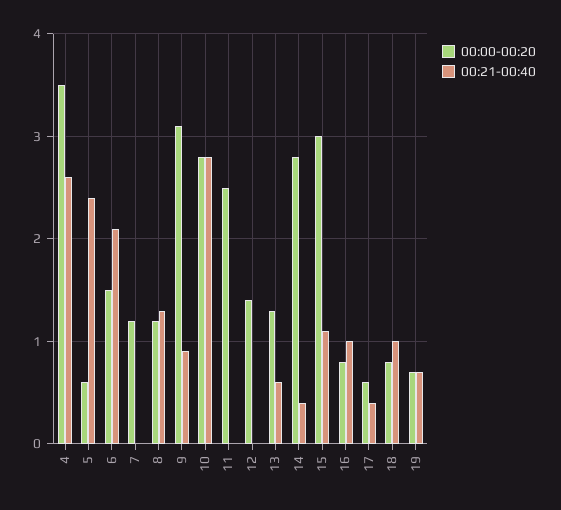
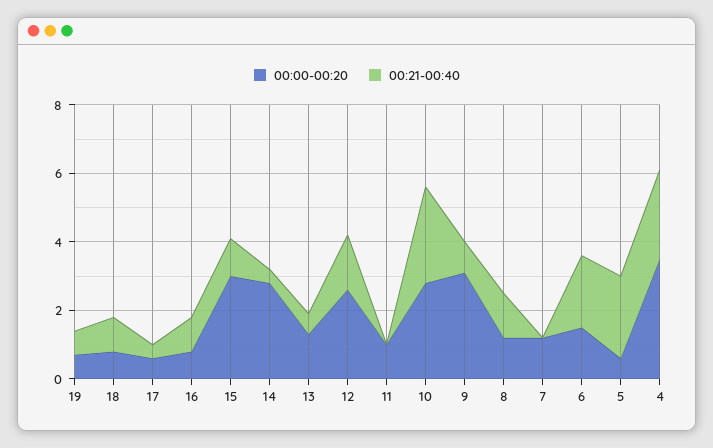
  {
    "00:00-00:20": {
      "4": 3.5,
      "5": 0.6,
      "6": 1.5,
      "7": 1.2,
      "8": 1.2,
      "9": 3.1,
      "10": 2.8,
-     "11": 2.5,
+     "11": 1,
-     "12": 1.4,
+     "12": 2.5,
      "13": 1.3,
      "14": 2.8,
      "15": 3,
      "16": 0.8,
      "17": 0.6,
      "18": 0.8,
      "19": 0.7
    },
    "00:21-00:40": {
      "4": 2.6,
      "5": 2.4,
      "6": 2.1,
      "7": 0,
      "8": 1.3,
      "9": 0.9,
      "10": 2.8,
      "11": 0,
-     "12": 0,
+     "12": 1.5,
      "13": 0.6,
      "14": 0.4,
      "15": 1.1,
      "16": 1,
      "17": 0.4,
      "18": 1,
      "19": 0.7
    }
  }

